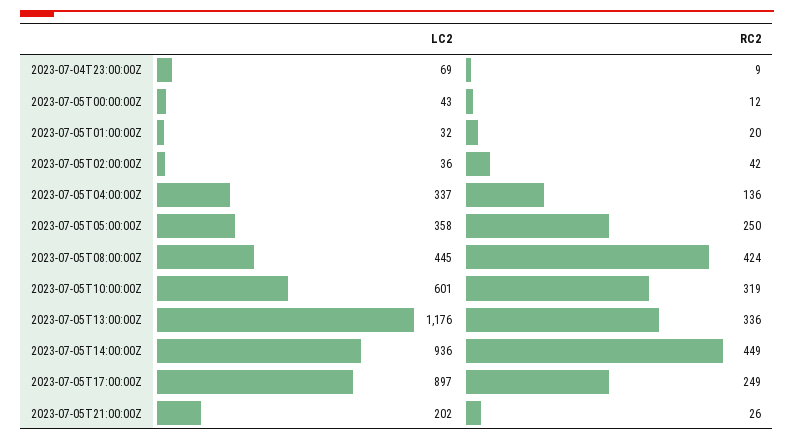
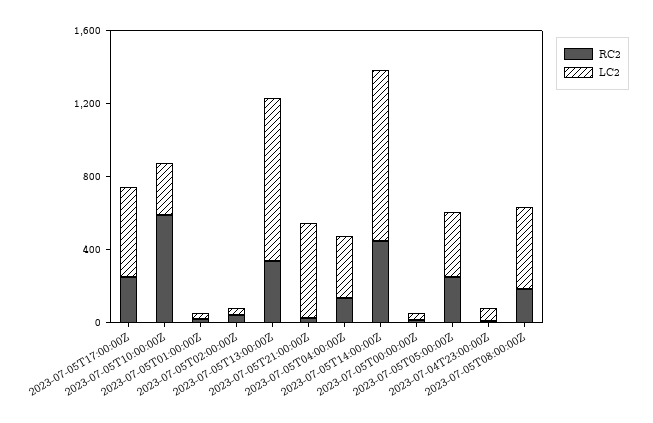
  {
    "LC2": {
      "2023-07-04T23:00:00Z": 69,
      "2023-07-05T00:00:00Z": 43,
      "2023-07-05T01:00:00Z": 32,
      "2023-07-05T02:00:00Z": 36,
      "2023-07-05T04:00:00Z": 337,
      "2023-07-05T05:00:00Z": 358,
      "2023-07-05T08:00:00Z": 445,
-     "2023-07-05T10:00:00Z": 601,
+     "2023-07-05T10:00:00Z": 300,
-     "2023-07-05T13:00:00Z": 1176,
+     "2023-07-05T13:00:00Z": 900,
      "2023-07-05T14:00:00Z": 936,
-     "2023-07-05T17:00:00Z": 897,
+     "2023-07-05T17:00:00Z": 500,
-     "2023-07-05T21:00:00Z": 202
+     "2023-07-05T21:00:00Z": 500
    },
    "RC2": {
      "2023-07-04T23:00:00Z": 9,
      "2023-07-05T00:00:00Z": 12,
      "2023-07-05T01:00:00Z": 20,
      "2023-07-05T02:00:00Z": 42,
      "2023-07-05T04:00:00Z": 136,
      "2023-07-05T05:00:00Z": 250,
-     "2023-07-05T08:00:00Z": 424,
+     "2023-07-05T08:00:00Z": 200,
-     "2023-07-05T10:00:00Z": 319,
+     "2023-07-05T10:00:00Z": 600,
      "2023-07-05T13:00:00Z": 336,
      "2023-07-05T14:00:00Z": 449,
      "2023-07-05T17:00:00Z": 249,
      "2023-07-05T21:00:00Z": 26
    }
  }

